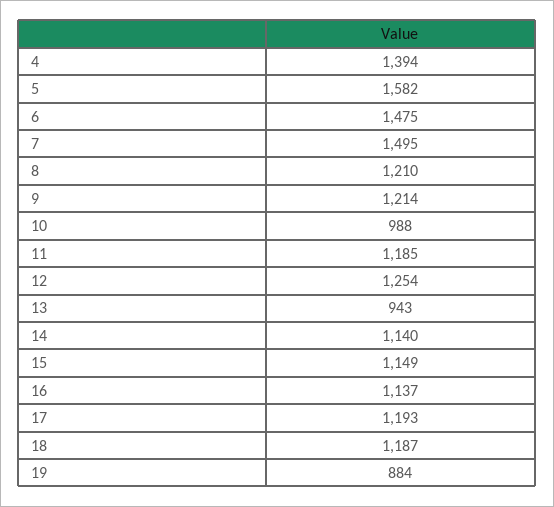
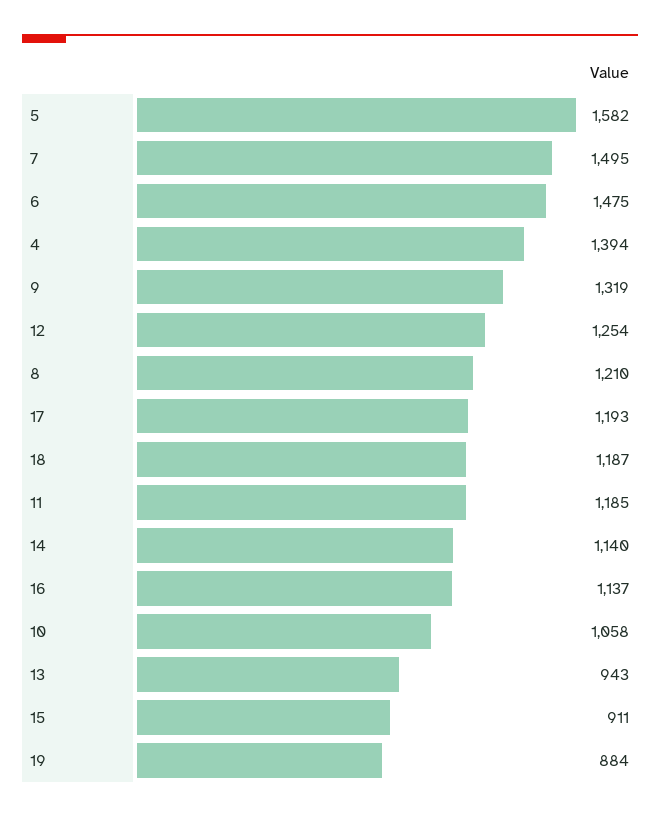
  {
    "4": 1394,
    "5": 1582,
    "6": 1475,
    "7": 1495,
    "8": 1210,
-   "9": 1214,
+   "9": 1319,
-   "10": 988,
+   "10": 1058,
    "11": 1185,
    "12": 1254,
    "13": 943,
    "14": 1140,
-   "15": 1149,
+   "15": 911,
    "16": 1137,
    "17": 1193,
    "18": 1187,
    "19": 884
  }

